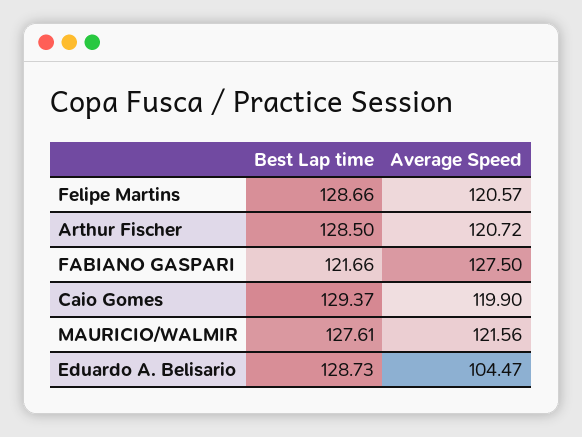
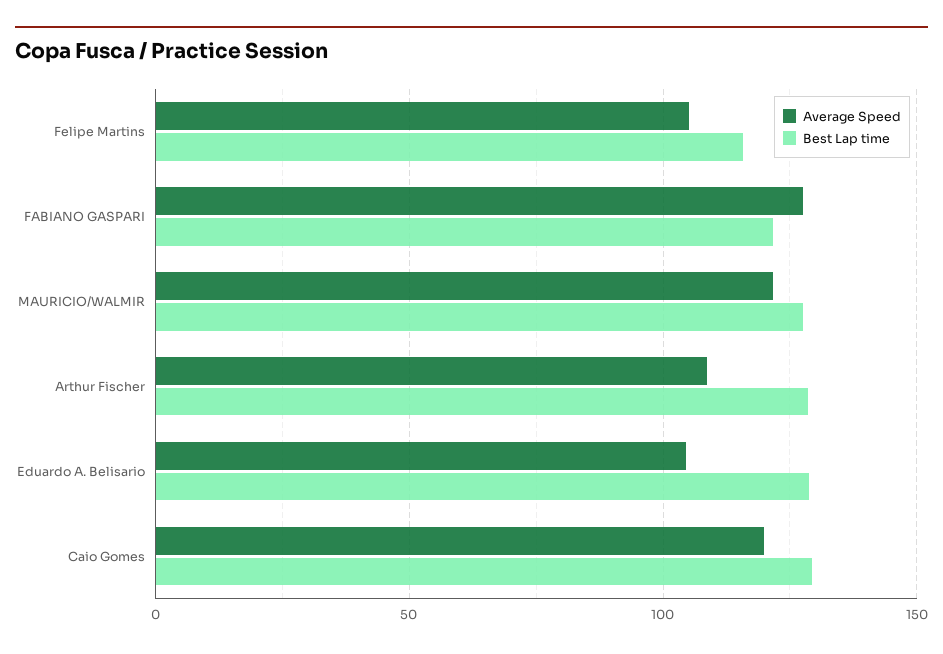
  {
    "Best Lap time": {
-     "Felipe Martins": 128.66,
+     "Felipe Martins": 115,
      "Arthur Fischer": 128.5,
      "FABIANO GASPARI": 121.66,
      "Caio Gomes": 129.37,
      "MAURICIO/WALMIR": 127.61,
      "Eduardo A. Belisario": 128.73
    },
    "Average Speed": {
-     "Felipe Martins": 120.57,
+     "Felipe Martins": 105,
-     "Arthur Fischer": 120.72,
+     "Arthur Fischer": 110,
      "FABIANO GASPARI": 127.5,
      "Caio Gomes": 119.9,
      "MAURICIO/WALMIR": 121.56,
      "Eduardo A. Belisario": 104.47
    }
  }

